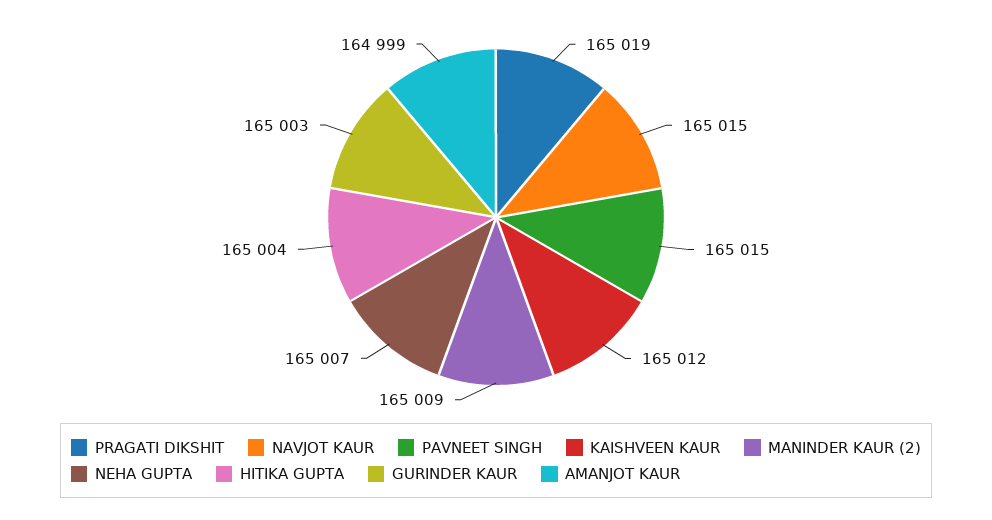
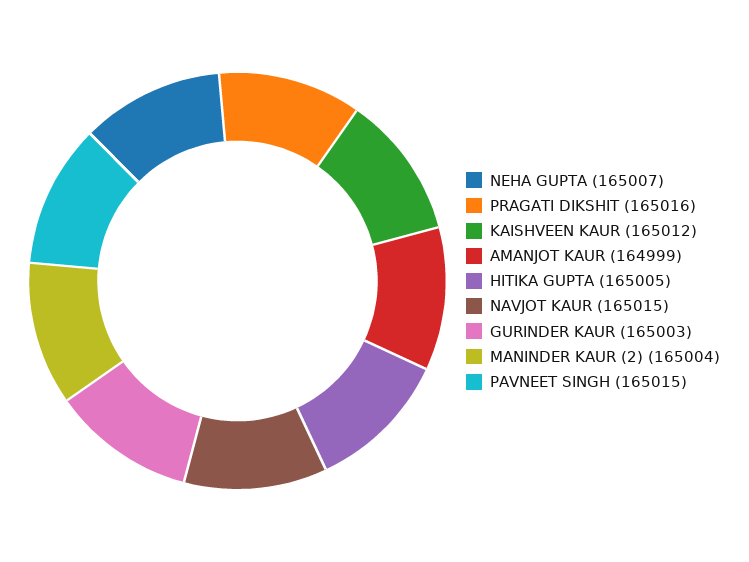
  {
-   "PRAGATI DIKSHIT": 165019,
+   "PRAGATI DIKSHIT": 165016,
    "NAVJOT KAUR": 165015,
    "PAVNEET SINGH": 165015,
    "KAISHVEEN KAUR": 165012,
-   "MANINDER KAUR (2)": 165009,
+   "MANINDER KAUR (2)": 165004,
    "NEHA GUPTA": 165007,
-   "HITIKA GUPTA": 165004,
+   "HITIKA GUPTA": 165005,
    "GURINDER KAUR": 165003,
    "AMANJOT KAUR": 164999
  }

